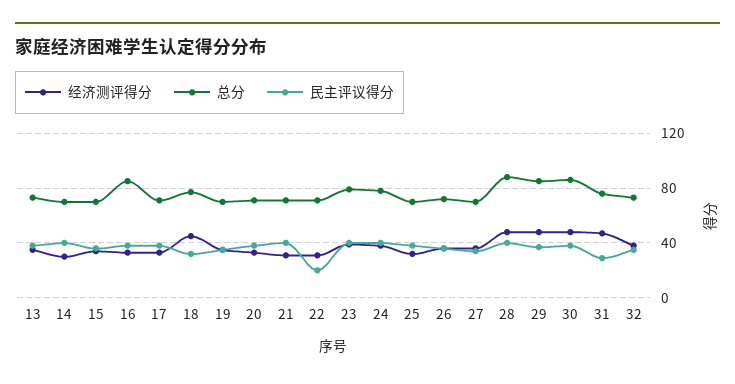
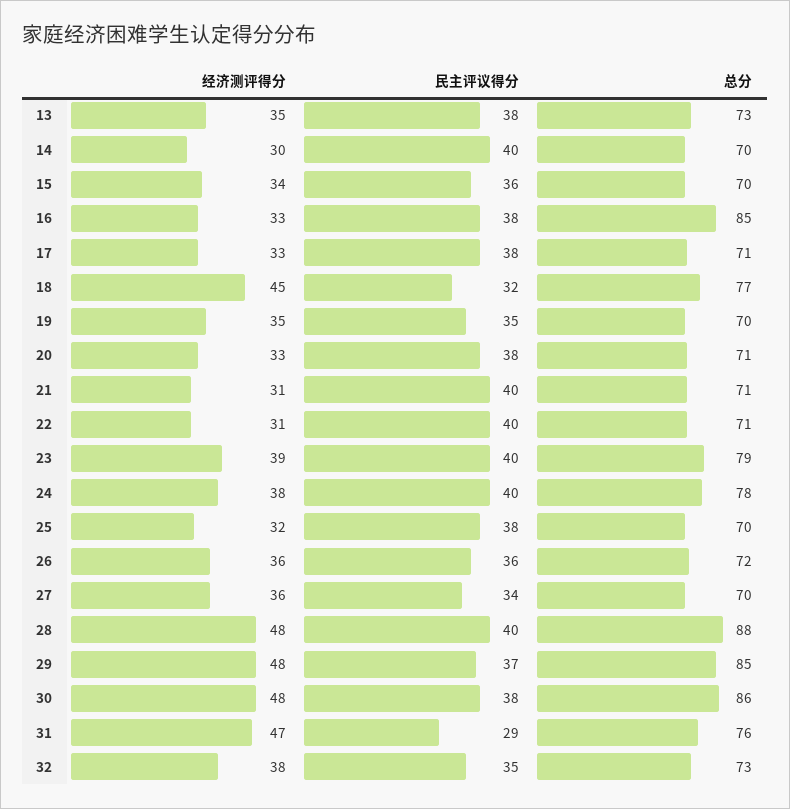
  {
    "经济测评得分": {
      "13": 35,
      "14": 30,
      "15": 34,
      "16": 33,
      "17": 33,
      "18": 45,
      "19": 35,
      "20": 33,
      "21": 31,
      "22": 31,
      "23": 39,
      "24": 38,
      "25": 32,
      "26": 36,
      "27": 36,
      "28": 48,
      "29": 48,
      "30": 48,
      "31": 47,
      "32": 38
    },
    "总分": {
      "13": 73,
      "14": 70,
      "15": 70,
      "16": 85,
      "17": 71,
      "18": 77,
      "19": 70,
      "20": 71,
      "21": 71,
      "22": 71,
      "23": 79,
      "24": 78,
      "25": 70,
      "26": 72,
      "27": 70,
      "28": 88,
      "29": 85,
      "30": 86,
      "31": 76,
      "32": 73
    },
    "民主评议得分": {
      "13": 38,
      "14": 40,
      "15": 36,
      "16": 38,
      "17": 38,
      "18": 32,
      "19": 35,
      "20": 38,
      "21": 40,
-     "22": 20,
+     "22": 40,
      "23": 40,
      "24": 40,
      "25": 38,
      "26": 36,
      "27": 34,
      "28": 40,
      "29": 37,
      "30": 38,
      "31": 29,
      "32": 35
    }
  }

